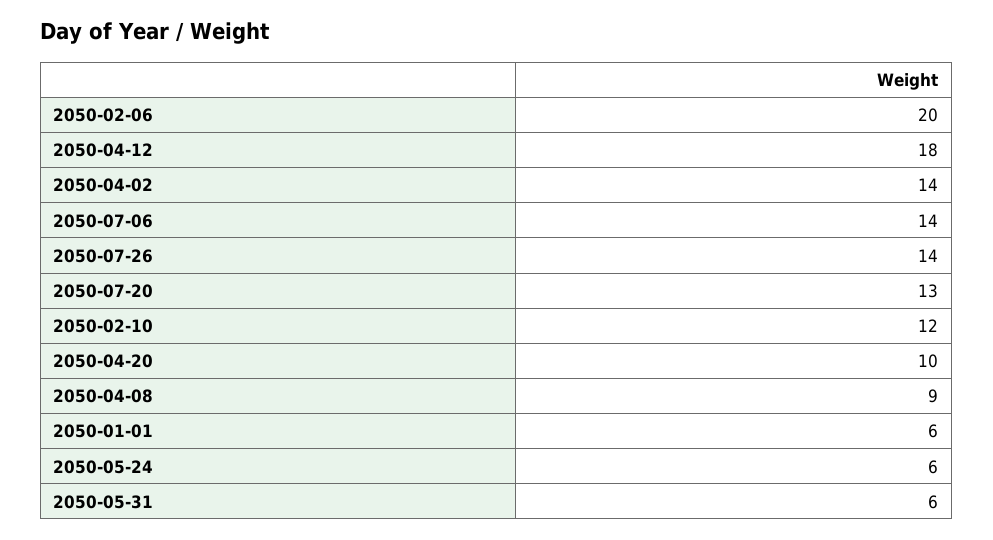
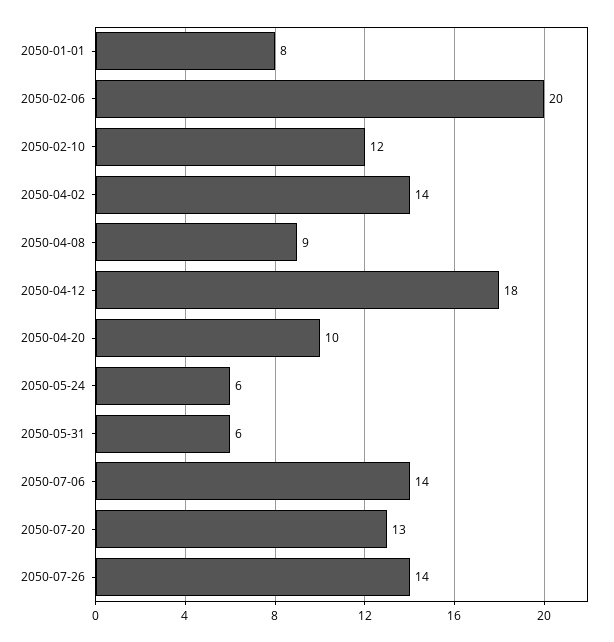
  {
    "2050-02-06": 20,
    "2050-04-12": 18,
    "2050-04-02": 14,
    "2050-07-06": 14,
    "2050-07-26": 14,
    "2050-07-20": 13,
    "2050-02-10": 12,
    "2050-04-20": 10,
    "2050-04-08": 9,
-   "2050-01-01": 6,
+   "2050-01-01": 8,
    "2050-05-24": 6,
    "2050-05-31": 6
  }

